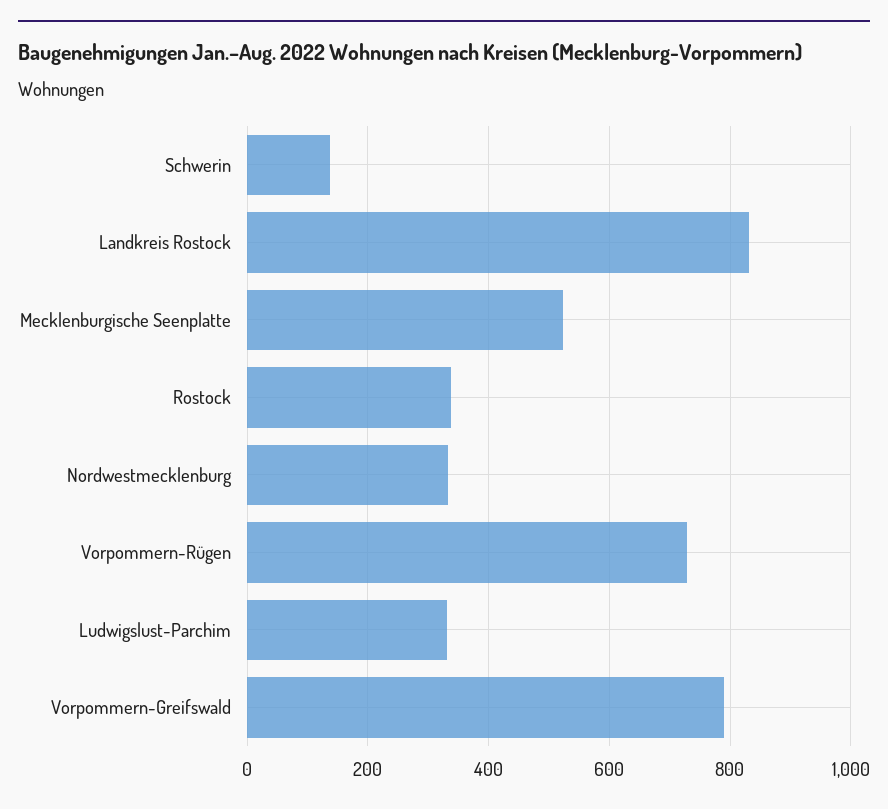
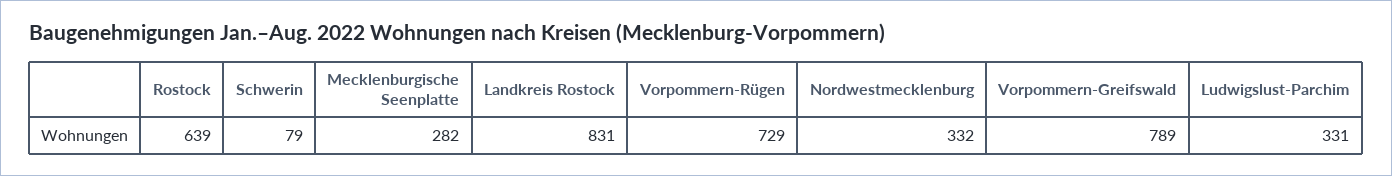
  {
-   "Schwerin": 140,
+   "Schwerin": 79,
    "Landkreis Rostock": 831,
-   "Mecklenburgische Seenplatte": 520,
+   "Mecklenburgische Seenplatte": 282,
-   "Rostock": 340,
+   "Rostock": 639,
    "Nordwestmecklenburg": 332,
    "Vorpommern-Rügen": 729,
    "Ludwigslust-Parchim": 331,
    "Vorpommern-Greifswald": 789
  }

